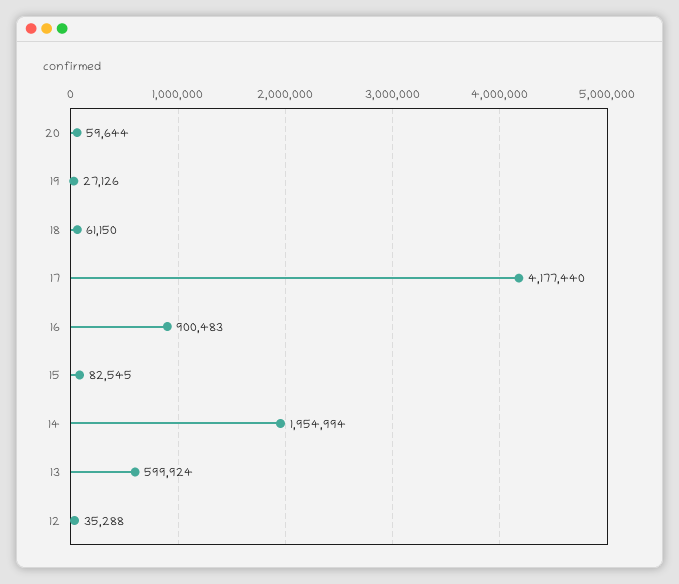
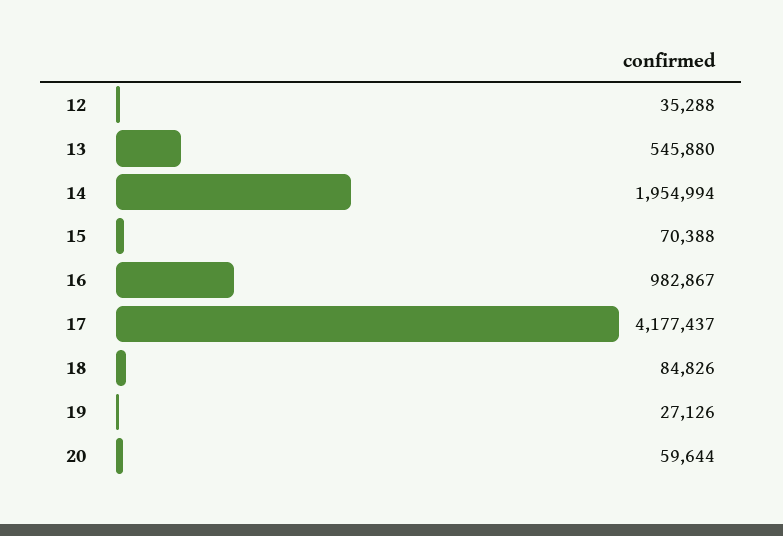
  {
    "20": 59644,
    "19": 27126,
-   "18": 61150,
+   "18": 84826,
-   "17": 4177440,
+   "17": 4177437,
-   "16": 900483,
+   "16": 982867,
-   "15": 82545,
+   "15": 70388,
    "14": 1954994,
-   "13": 599924,
+   "13": 545880,
    "12": 35288
  }

